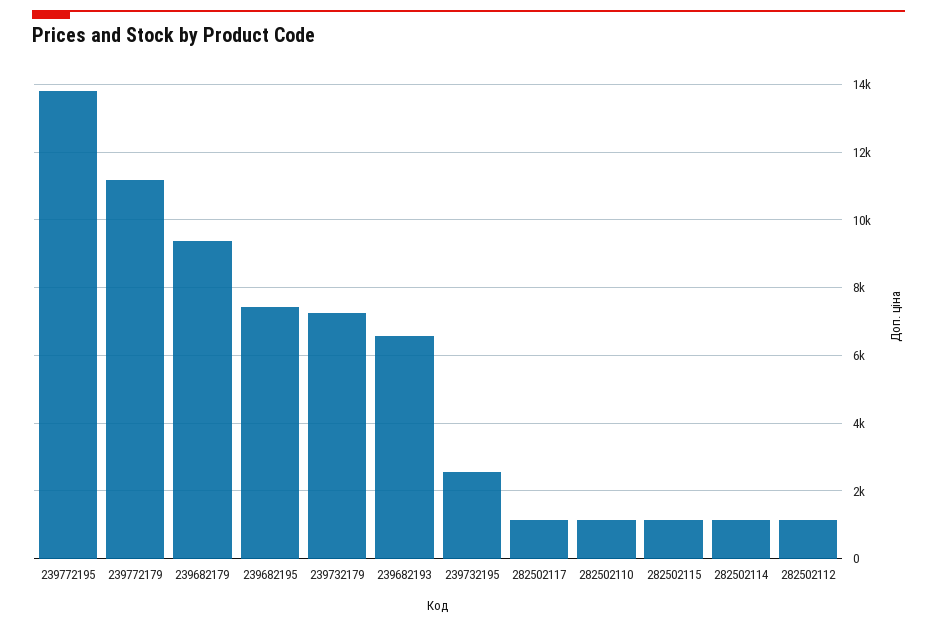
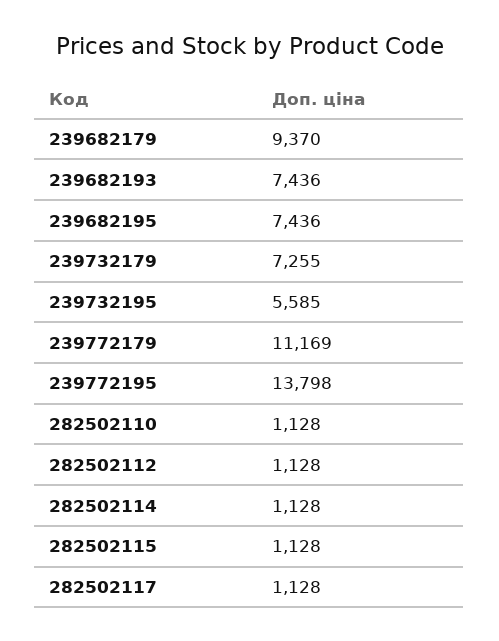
  {
    "239772195": 13798,
    "239772179": 11169,
    "239682179": 9370,
    "239682195": 7436,
    "239732179": 7255,
-   "239682193": 6600,
+   "239682193": 7436,
-   "239732195": 2600,
+   "239732195": 5585,
    "282502117": 1128,
    "282502110": 1128,
    "282502115": 1128,
    "282502114": 1128,
    "282502112": 1128
  }

